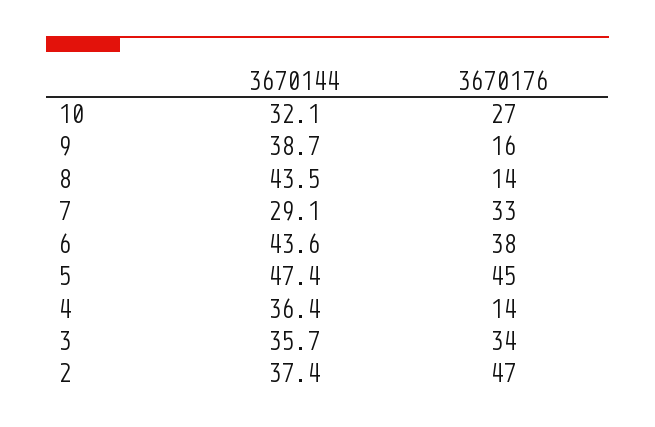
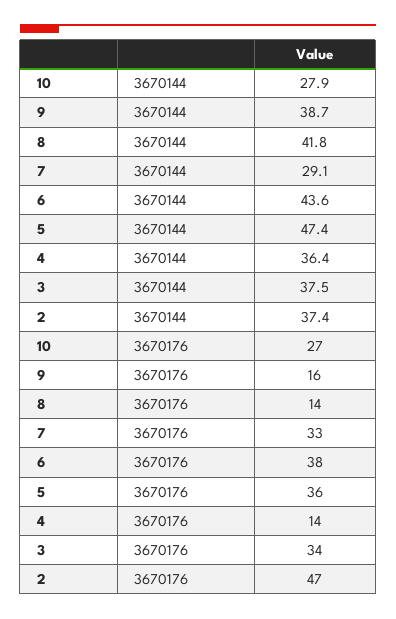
  {
    "3670144": {
-     "10": 32.1,
+     "10": 27.9,
      "9": 38.7,
-     "8": 43.5,
+     "8": 41.8,
      "7": 29.1,
      "6": 43.6,
      "5": 47.4,
      "4": 36.4,
-     "3": 35.7,
+     "3": 37.5,
      "2": 37.4
    },
    "3670176": {
      "10": 27,
      "9": 16,
      "8": 14,
      "7": 33,
      "6": 38,
-     "5": 45,
+     "5": 36,
      "4": 14,
      "3": 34,
      "2": 47
    }
  }

